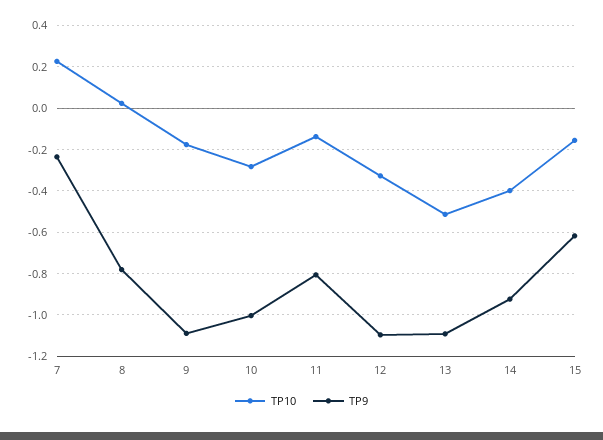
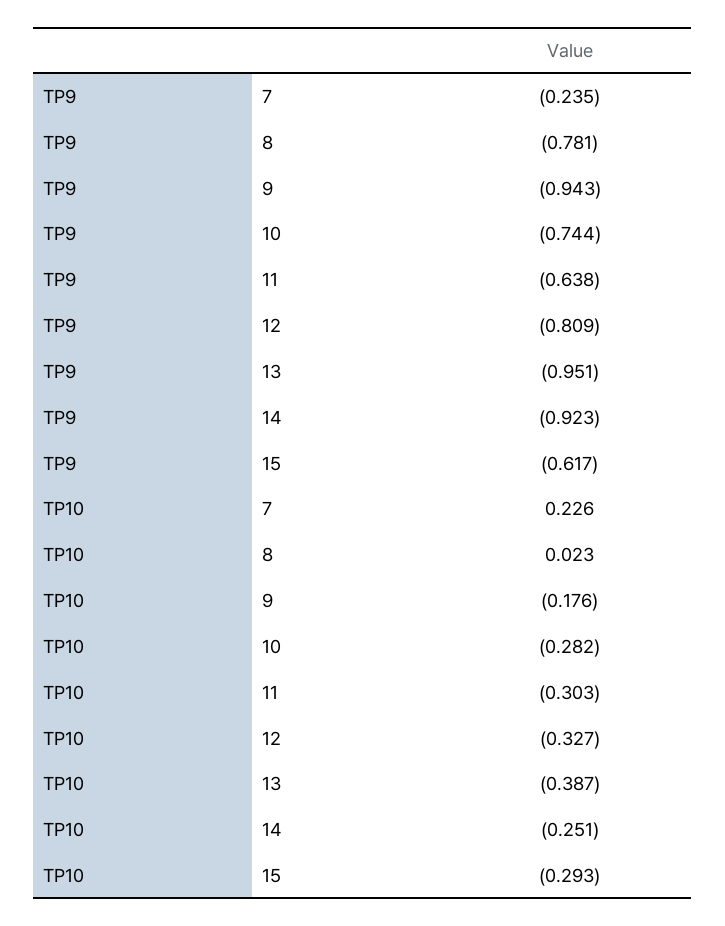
  {
    "TP10": {
      "7": 0.226,
      "8": 0.023,
      "9": -0.176,
      "10": -0.282,
-     "11": -0.15,
+     "11": -0.303,
      "12": -0.327,
-     "13": -0.5,
+     "13": -0.387,
-     "14": -0.4,
+     "14": -0.251,
-     "15": -0.15
+     "15": -0.293
    },
    "TP9": {
      "7": -0.235,
      "8": -0.781,
-     "9": -1.1,
+     "9": -0.943,
-     "10": -1,
+     "10": -0.744,
-     "11": -0.8,
+     "11": -0.638,
-     "12": -1.1,
+     "12": -0.809,
-     "13": -1.1,
+     "13": -0.951,
      "14": -0.923,
      "15": -0.617
    }
  }

